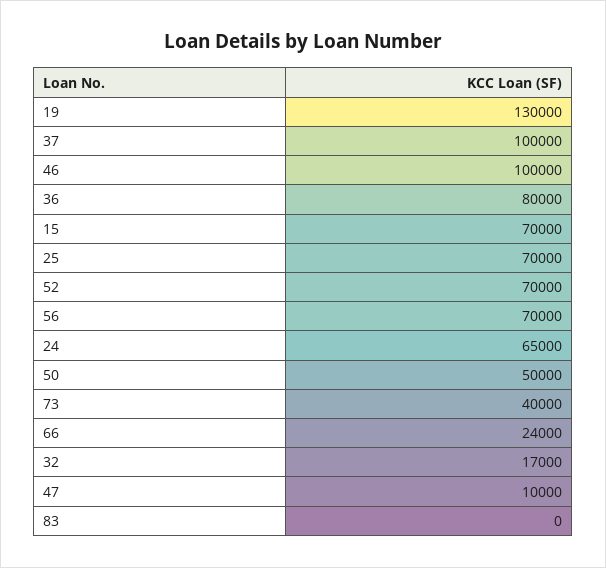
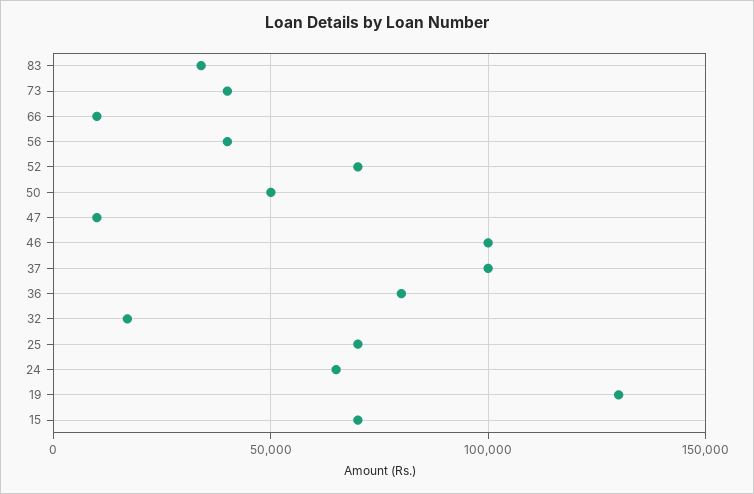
  {
    "19": 130000,
    "37": 100000,
    "46": 100000,
    "36": 80000,
    "15": 70000,
    "25": 70000,
    "52": 70000,
-   "56": 70000,
+   "56": 40000,
    "24": 65000,
    "50": 50000,
    "73": 40000,
-   "66": 24000,
+   "66": 10000,
    "32": 17000,
    "47": 10000,
-   "83": 0
+   "83": 35000
  }

